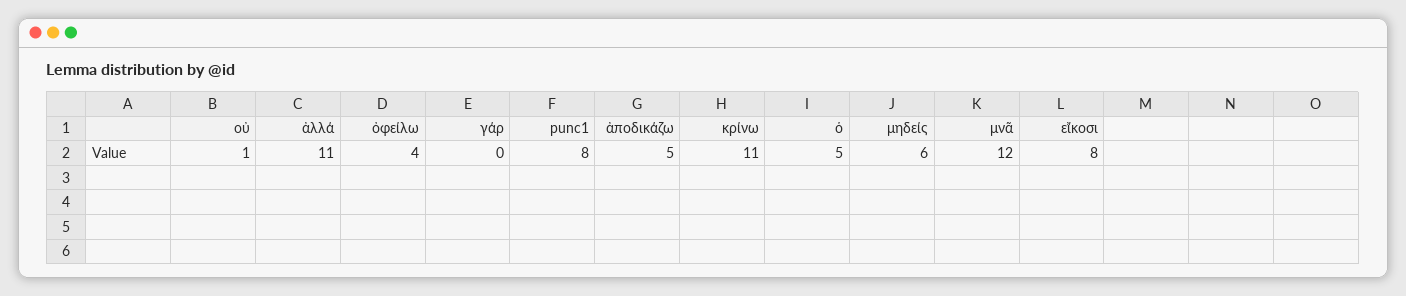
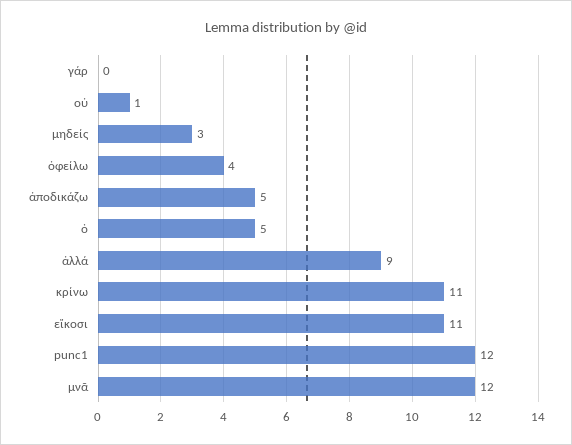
  {
    "οὐ": 1,
-   "ἀλλά": 11,
+   "ἀλλά": 9,
    "ὀφείλω": 4,
    "γάρ": 0,
-   "punc1": 8,
+   "punc1": 12,
    "ἀποδικάζω": 5,
    "κρίνω": 11,
    "ὁ": 5,
-   "μηδείς": 6,
+   "μηδείς": 3,
    "μνᾶ": 12,
-   "εἴκοσι": 8
+   "εἴκοσι": 11
  }

